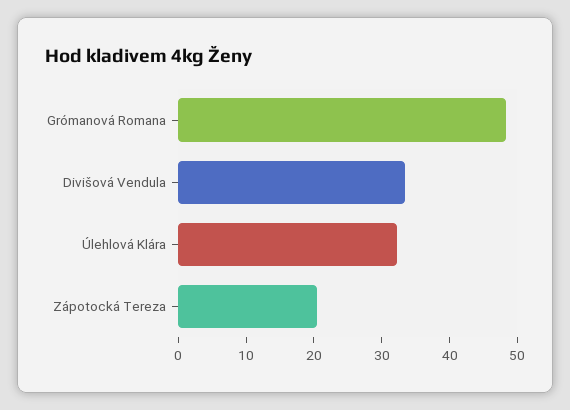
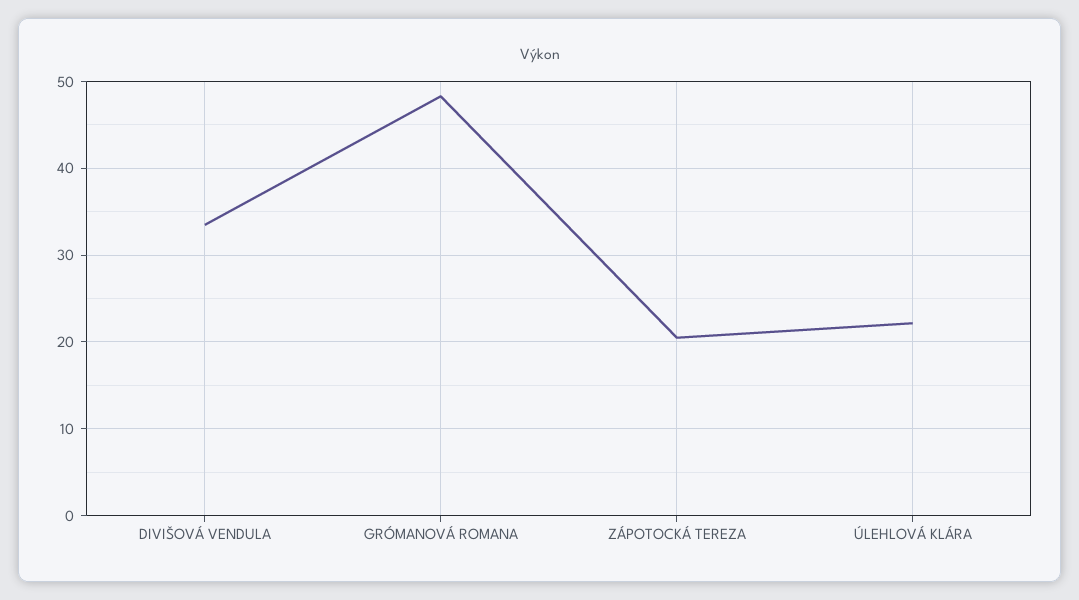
  {
    "Grómanová Romana": 48,
    "Divišová Vendula": 33,
-   "Úlehlová Klára": 32,
+   "Úlehlová Klára": 22,
    "Zápotocká Tereza": 21
  }

